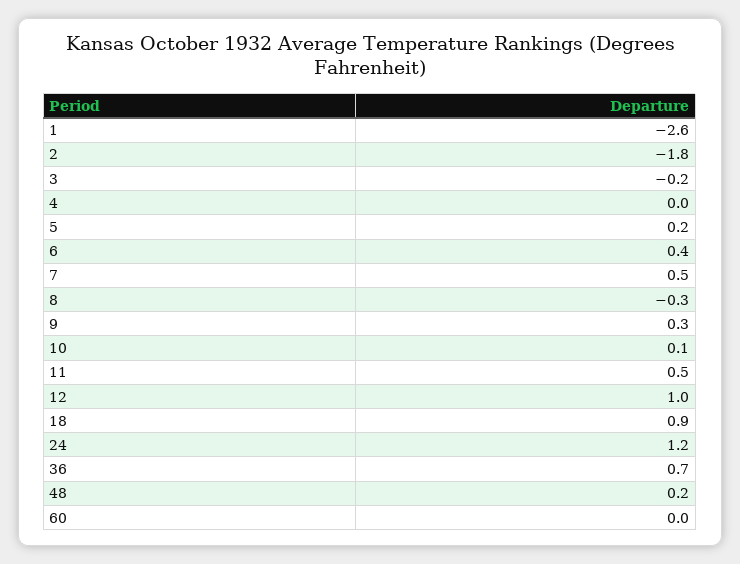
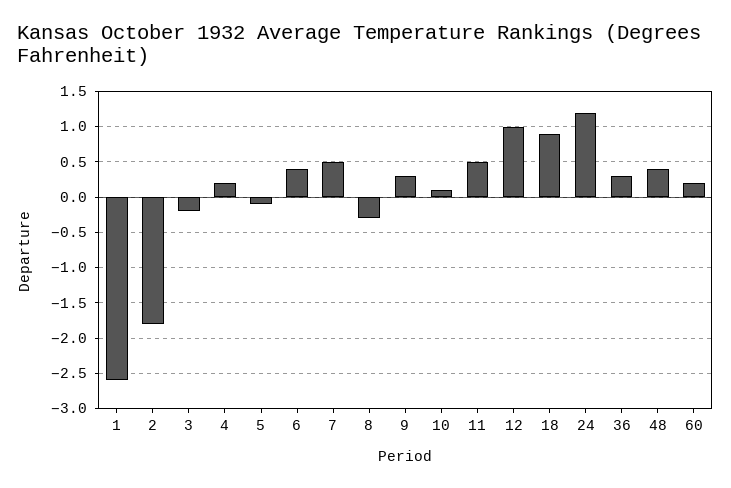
  {
    "1": -2.6,
    "2": -1.8,
    "3": -0.2,
-   "4": 0,
+   "4": 0.2,
-   "5": 0.2,
+   "5": -0.1,
    "6": 0.4,
    "7": 0.5,
    "8": -0.3,
    "9": 0.3,
    "10": 0.1,
    "11": 0.5,
    "12": 1,
    "18": 0.9,
    "24": 1.2,
-   "36": 0.7,
+   "36": 0.3,
-   "48": 0.2,
+   "48": 0.4,
-   "60": 0
+   "60": 0.2
  }

